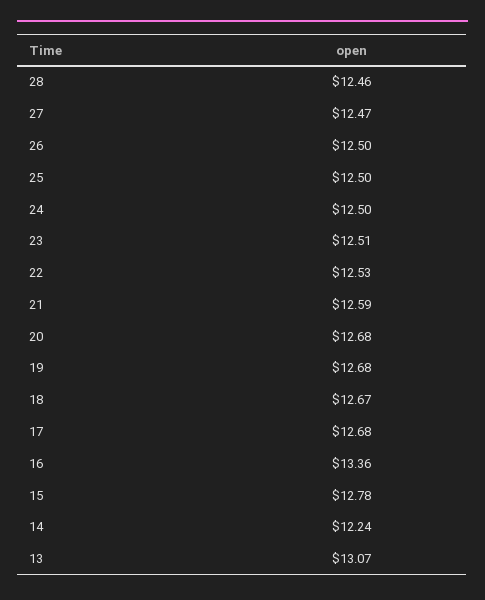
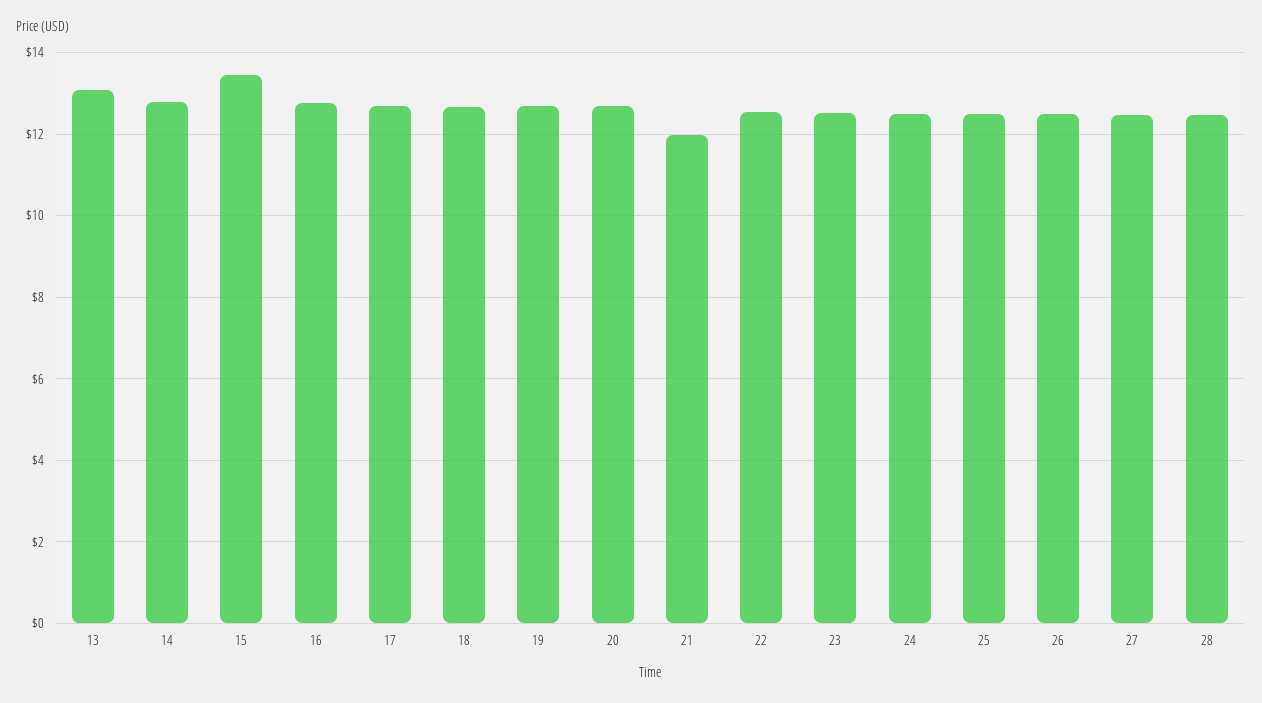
  {
    "28": 12.46,
    "27": 12.47,
    "26": 12.5,
    "25": 12.5,
    "24": 12.5,
    "23": 12.51,
    "22": 12.53,
-   "21": 12.59,
+   "21": 12,
    "20": 12.68,
    "19": 12.68,
    "18": 12.67,
    "17": 12.68,
-   "16": 13.36,
+   "16": 12.8,
-   "15": 12.78,
+   "15": 13.4,
-   "14": 12.24,
+   "14": 12.8,
    "13": 13.07
  }

